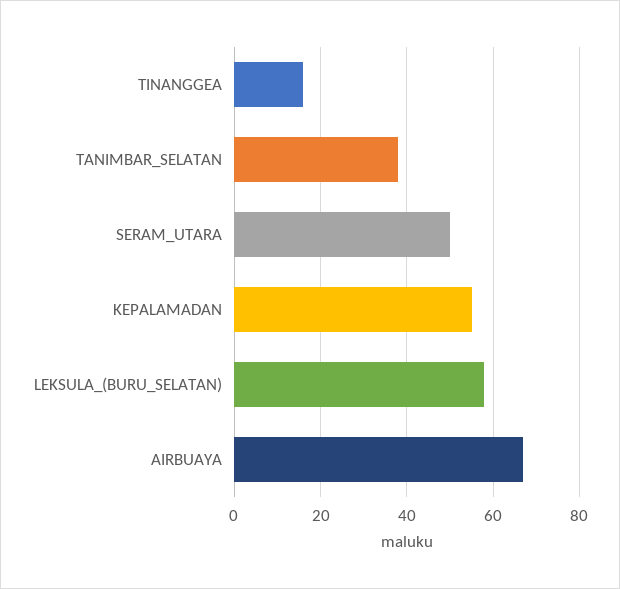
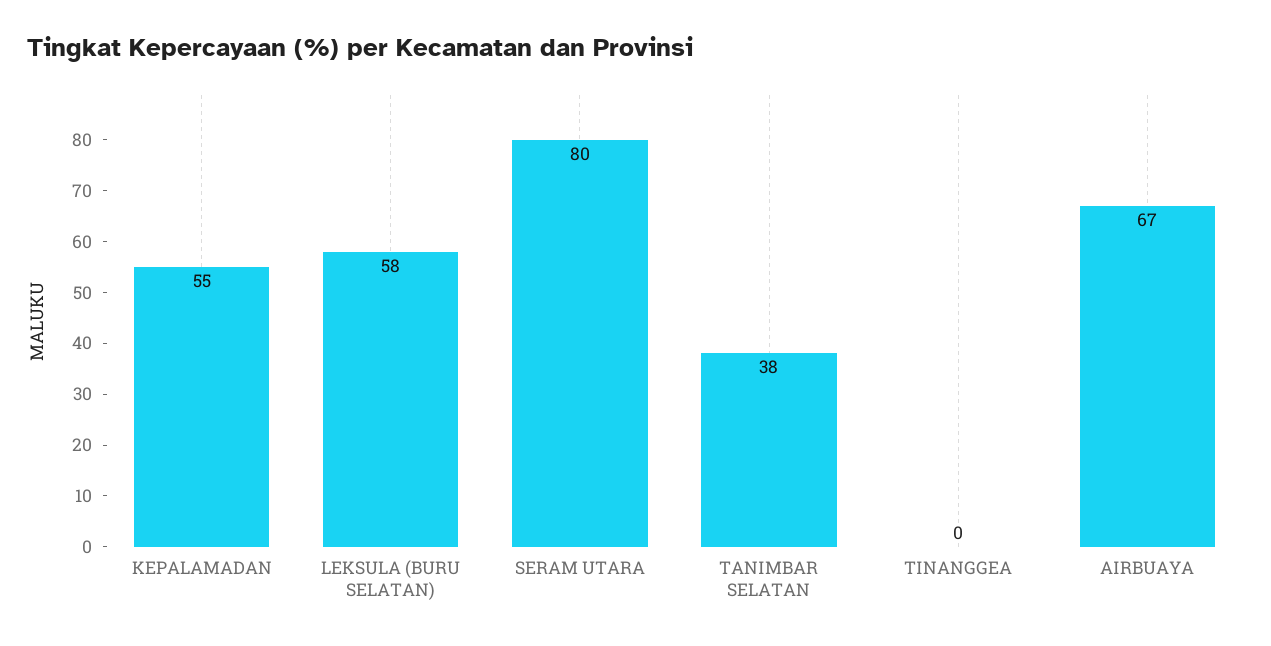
  {
-   "TINANGGEA": 15,
+   "TINANGGEA": 0,
    "TANIMBAR_SELATAN": 38,
-   "SERAM_UTARA": 50,
+   "SERAM_UTARA": 80,
    "KEPALAMADAN": 55,
    "LEKSULA_(BURU_SELATAN)": 58,
    "AIRBUAYA": 67
  }

